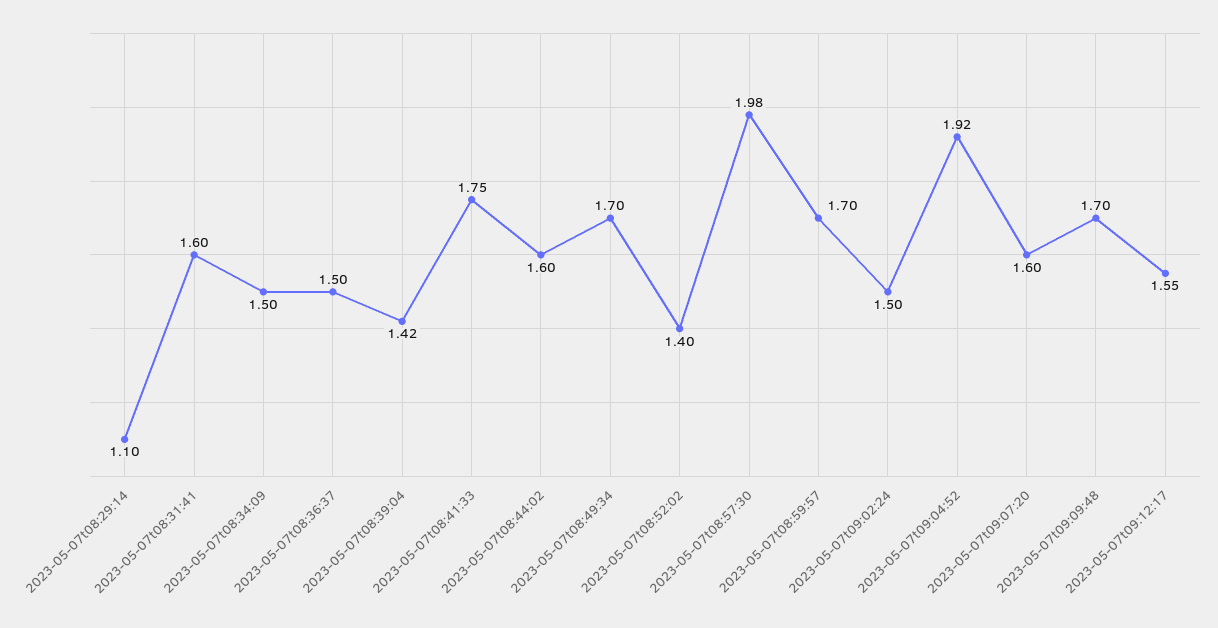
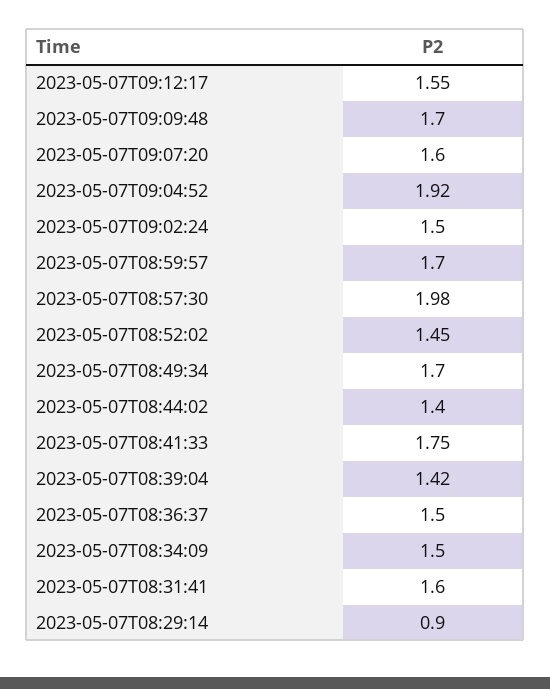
  {
-   "2023-05-07t08:29:14": 1.1,
+   "2023-05-07t08:29:14": 0.9,
    "2023-05-07t08:31:41": 1.6,
    "2023-05-07t08:34:09": 1.5,
    "2023-05-07t08:36:37": 1.5,
    "2023-05-07t08:39:04": 1.42,
    "2023-05-07t08:41:33": 1.75,
-   "2023-05-07t08:44:02": 1.6,
+   "2023-05-07t08:44:02": 1.4,
    "2023-05-07t08:49:34": 1.7,
-   "2023-05-07t08:52:02": 1.4,
+   "2023-05-07t08:52:02": 1.45,
    "2023-05-07t08:57:30": 1.98,
    "2023-05-07t08:59:57": 1.7,
    "2023-05-07t09:02:24": 1.5,
    "2023-05-07t09:04:52": 1.92,
    "2023-05-07t09:07:20": 1.6,
    "2023-05-07t09:09:48": 1.7,
    "2023-05-07t09:12:17": 1.55
  }

